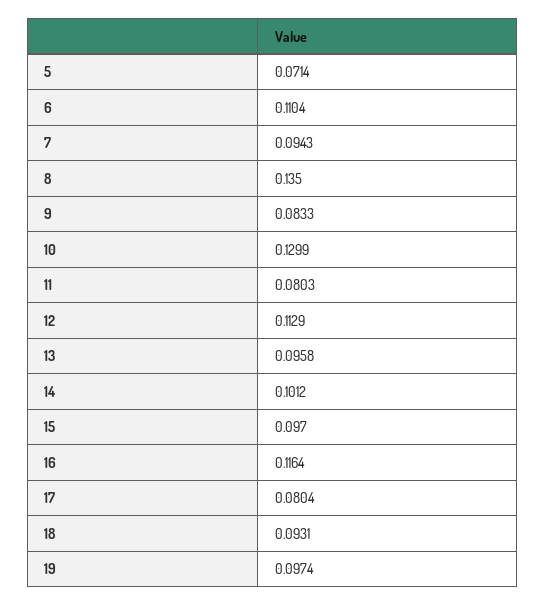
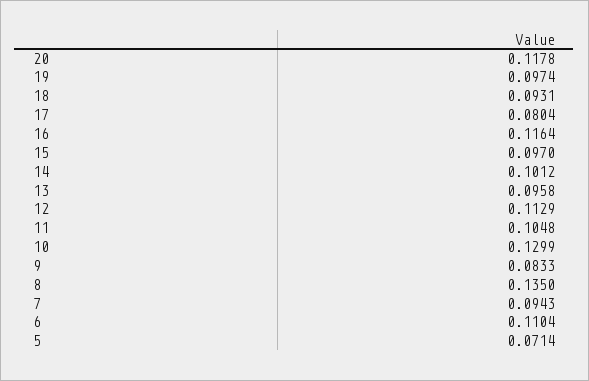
  {
    "5": 0.0714,
    "6": 0.1104,
    "7": 0.0943,
    "8": 0.135,
    "9": 0.0833,
    "10": 0.1299,
-   "11": 0.0803,
+   "11": 0.1048,
    "12": 0.1129,
    "13": 0.0958,
    "14": 0.1012,
    "15": 0.097,
    "16": 0.1164,
    "17": 0.0804,
    "18": 0.0931,
-   "19": 0.0974
+   "19": 0.0974,
+   "20": 0.1178
  }

